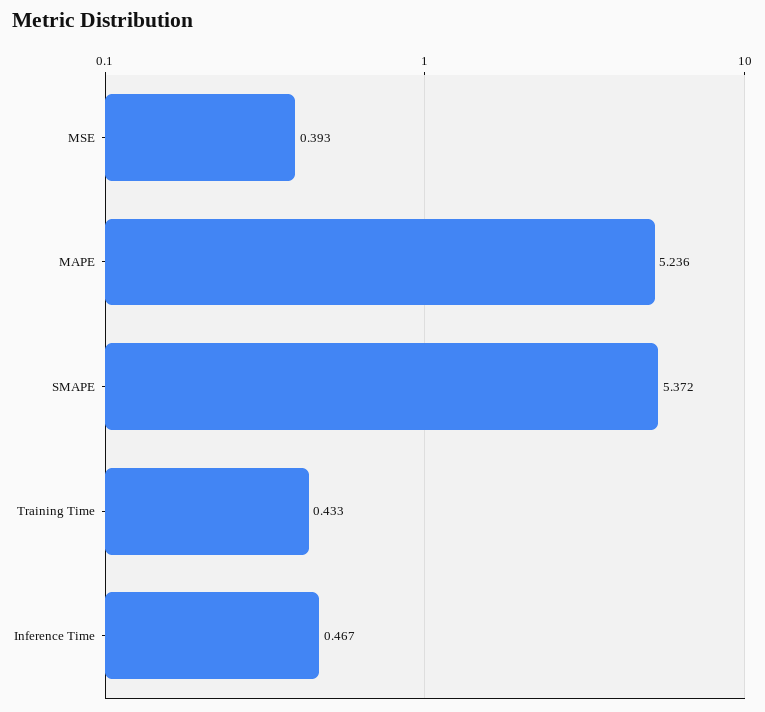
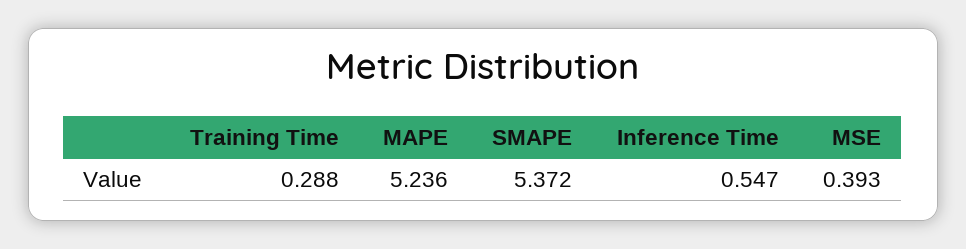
  {
    "MSE": 0.393,
    "MAPE": 5.236,
    "SMAPE": 5.372,
-   "Training Time": 0.433,
+   "Training Time": 0.288,
-   "Inference Time": 0.467
+   "Inference Time": 0.547
  }

